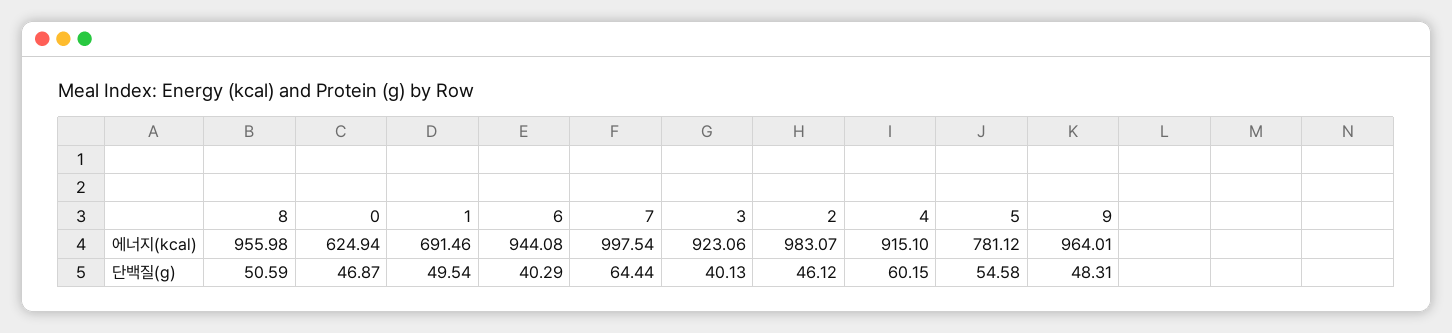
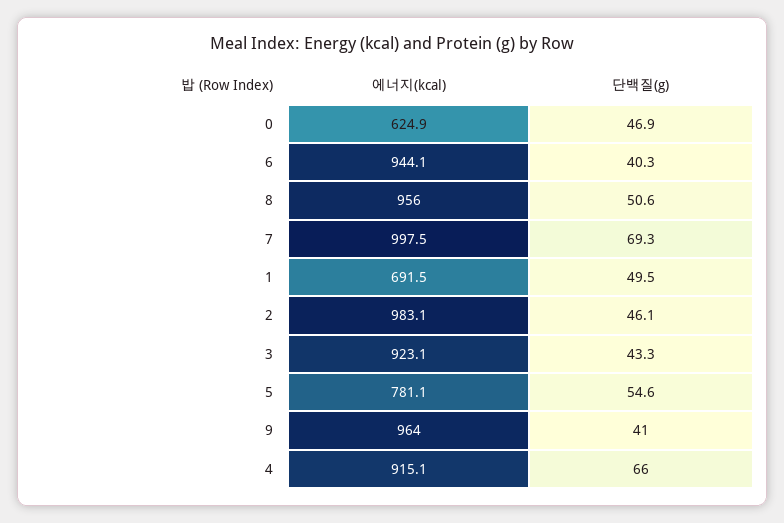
  {
    "8": {
      "에너지(kcal)": 955.98,
      "단백질(g)": 50.59
    },
    "0": {
      "에너지(kcal)": 624.94,
      "단백질(g)": 46.87
    },
    "1": {
      "에너지(kcal)": 691.46,
      "단백질(g)": 49.54
    },
    "6": {
      "에너지(kcal)": 944.08,
      "단백질(g)": 40.29
    },
    "7": {
      "에너지(kcal)": 997.54,
-     "단백질(g)": 64.44
+     "단백질(g)": 69.3
    },
    "3": {
      "에너지(kcal)": 923.06,
-     "단백질(g)": 40.13
+     "단백질(g)": 43.3
    },
    "2": {
      "에너지(kcal)": 983.07,
      "단백질(g)": 46.12
    },
    "4": {
      "에너지(kcal)": 915.1,
-     "단백질(g)": 60.15
+     "단백질(g)": 66
    },
    "5": {
      "에너지(kcal)": 781.12,
      "단백질(g)": 54.58
    },
    "9": {
      "에너지(kcal)": 964.01,
-     "단백질(g)": 48.31
+     "단백질(g)": 41
    }
  }

